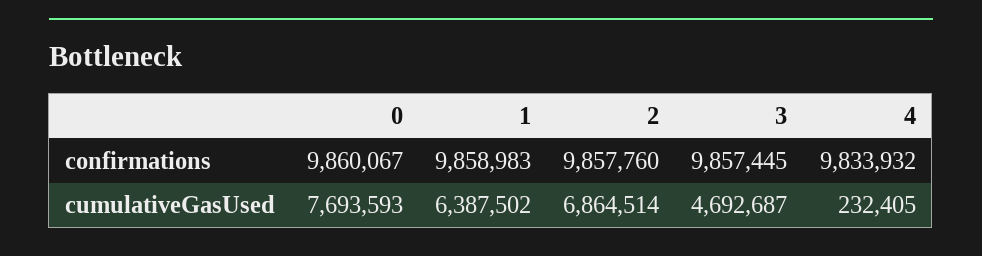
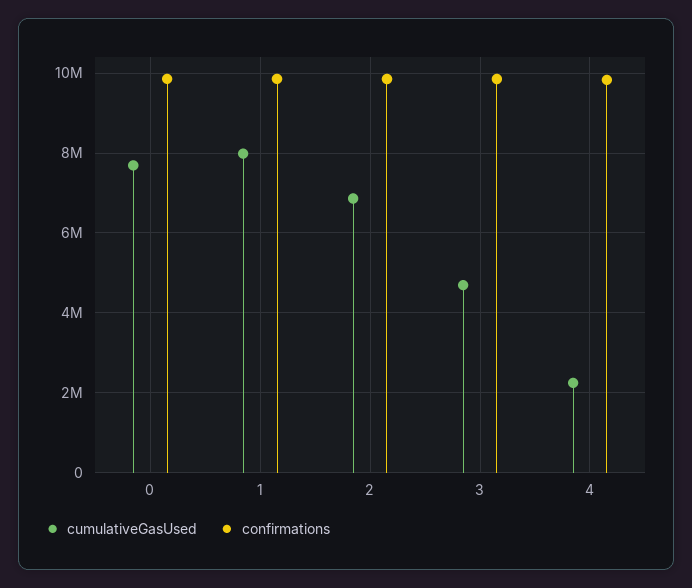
  {
    "confirmations": {
      "0": 9860067,
      "1": 9858983,
      "2": 9857760,
      "3": 9857445,
      "4": 9833932
    },
    "cumulativeGasUsed": {
      "0": 7693593,
-     "1": 6387502,
+     "1": 8000000,
      "2": 6864514,
      "3": 4692687,
-     "4": 232405
+     "4": 2200000
    }
  }

